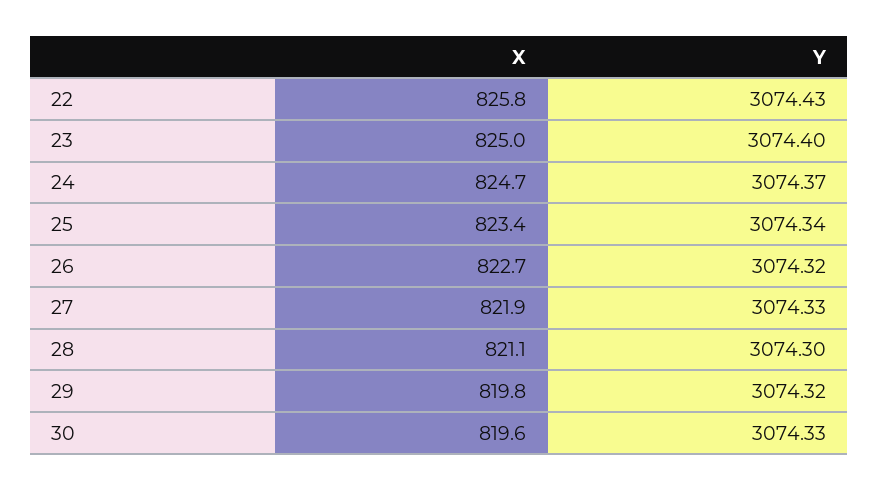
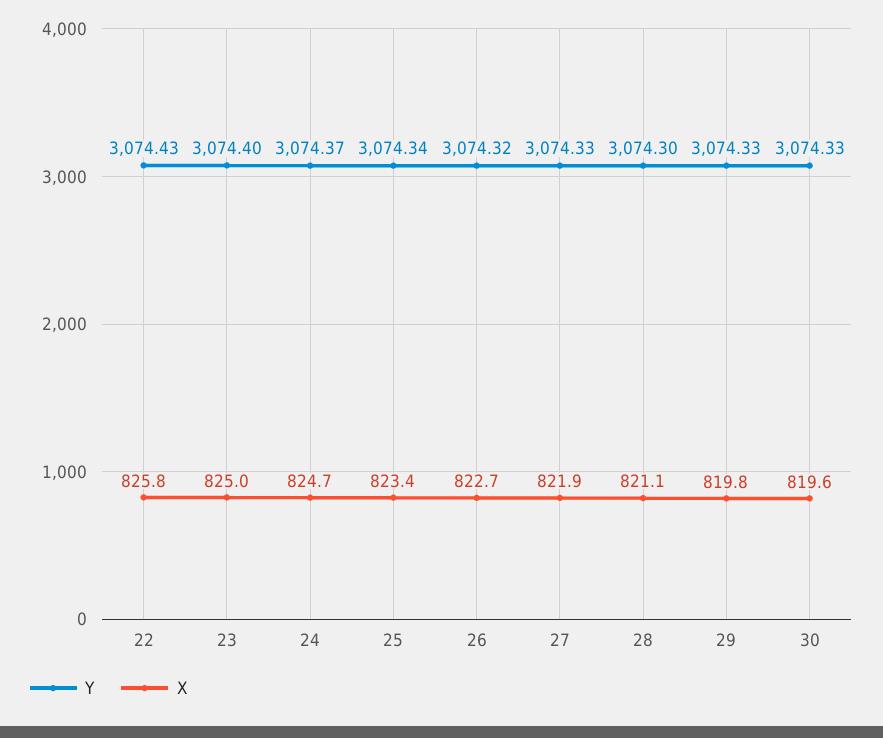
  {
    "X": {
      "22": 825.8,
      "23": 825,
      "24": 824.7,
      "25": 823.4,
      "26": 822.7,
      "27": 821.9,
      "28": 821.1,
      "29": 819.8,
      "30": 819.6
    },
    "Y": {
      "22": 3074.43,
      "23": 3074.4,
      "24": 3074.37,
      "25": 3074.34,
      "26": 3074.32,
      "27": 3074.33,
      "28": 3074.3,
-     "29": 3074.32,
+     "29": 3074.33,
      "30": 3074.33
    }
  }

